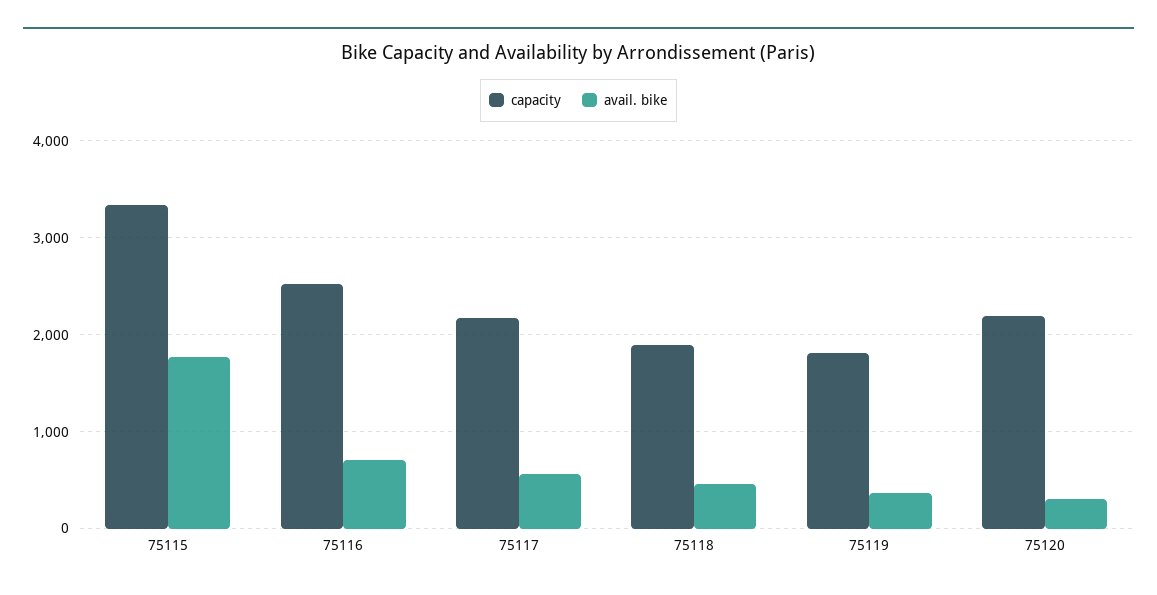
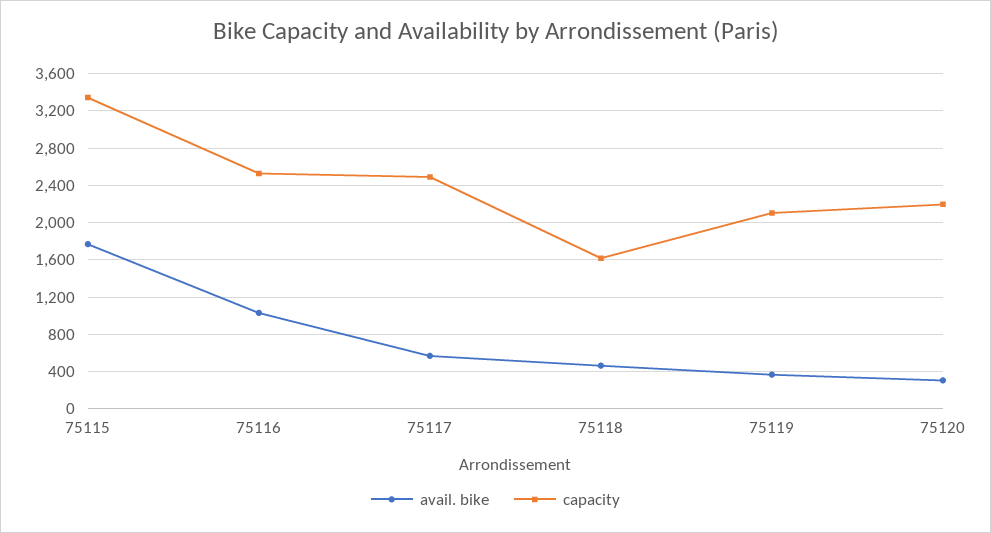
  {
    "capacity": {
      "75115": 3300,
      "75116": 2500,
-     "75117": 2200,
+     "75117": 2500,
-     "75118": 1900,
+     "75118": 1600,
-     "75119": 1800,
+     "75119": 2100,
      "75120": 2200
    },
    "avail. bike": {
      "75115": 1800,
-     "75116": 700,
+     "75116": 1000,
      "75117": 600,
      "75118": 500,
      "75119": 400,
      "75120": 300
    }
  }

